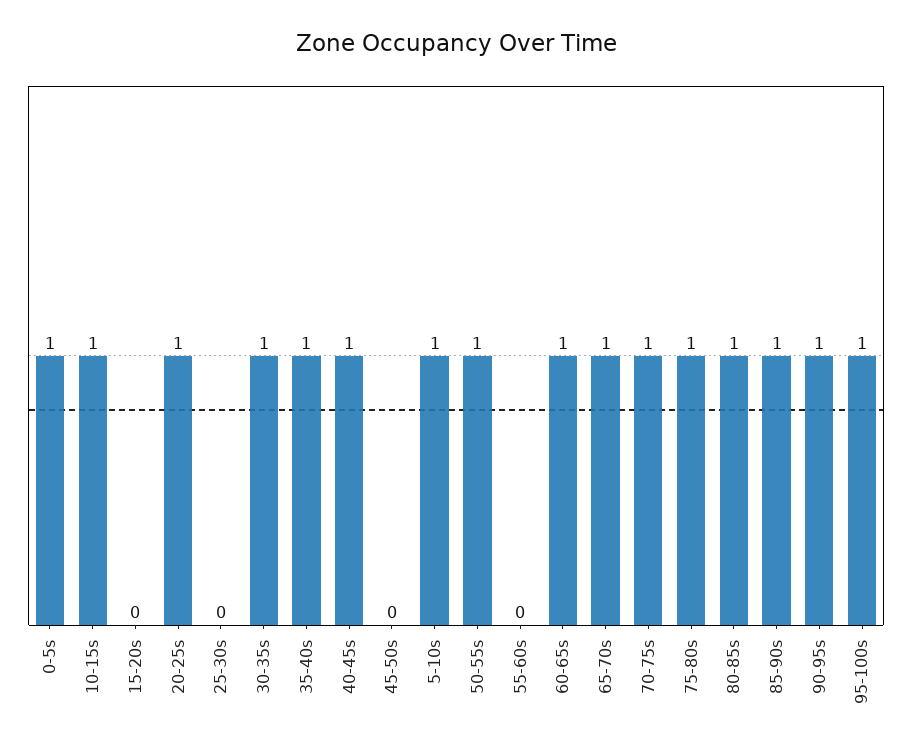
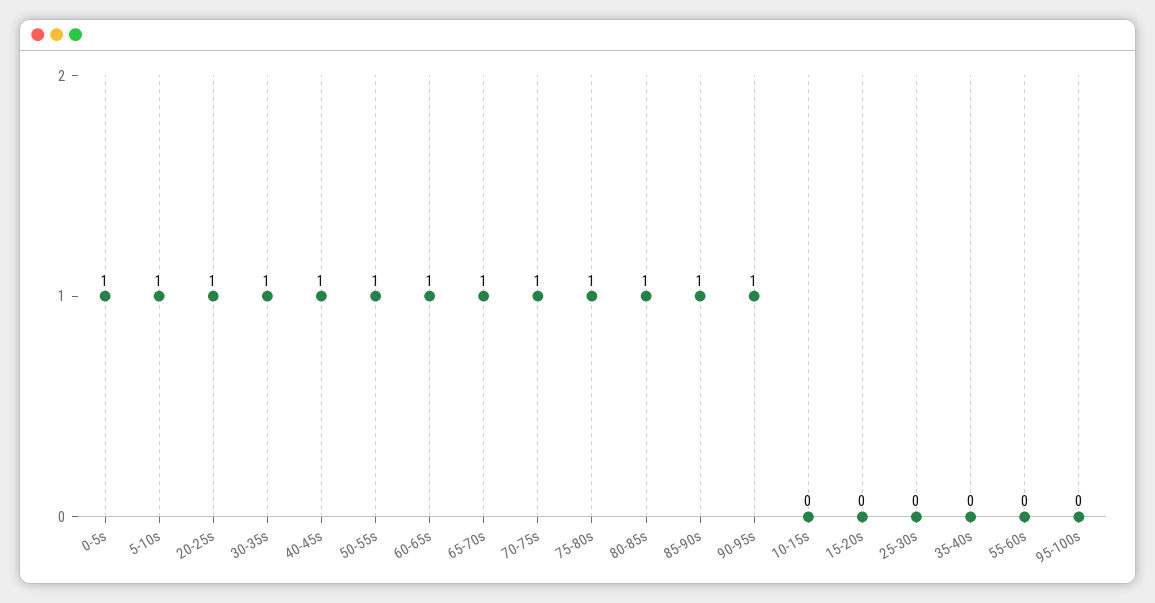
  {
    "0-5s": 1,
-   "10-15s": 1,
+   "10-15s": 0,
    "15-20s": 0,
    "20-25s": 1,
    "25-30s": 0,
    "30-35s": 1,
-   "35-40s": 1,
+   "35-40s": 0,
    "40-45s": 1,
-   "45-50s": 0,
    "5-10s": 1,
    "50-55s": 1,
    "55-60s": 0,
    "60-65s": 1,
    "65-70s": 1,
    "70-75s": 1,
    "75-80s": 1,
    "80-85s": 1,
    "85-90s": 1,
    "90-95s": 1,
-   "95-100s": 1
+   "95-100s": 0
  }

